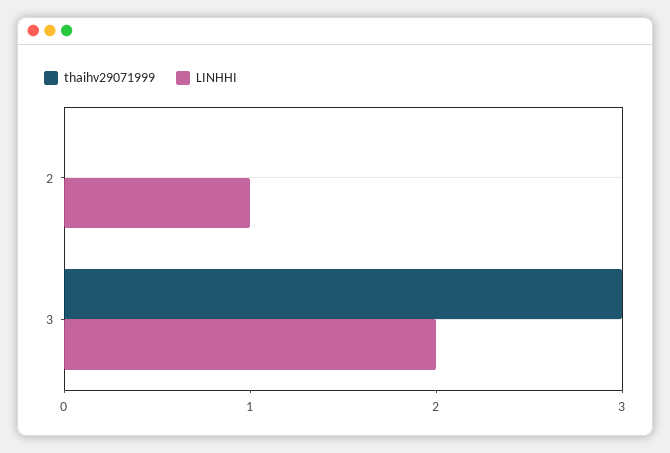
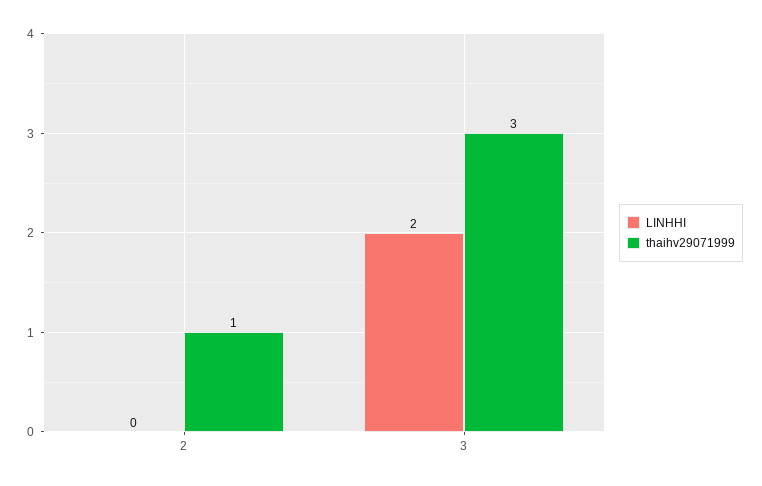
  {
    "thaihv29071999": {
-     "2": 0,
+     "2": 1,
      "3": 3
    },
    "LINHHI": {
-     "2": 1,
+     "2": 0,
      "3": 2
    }
  }

